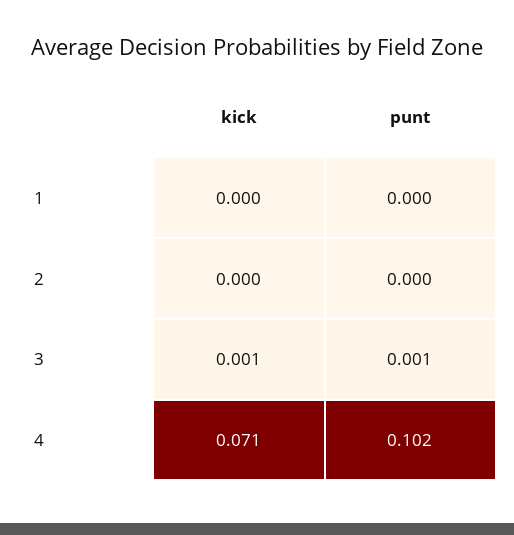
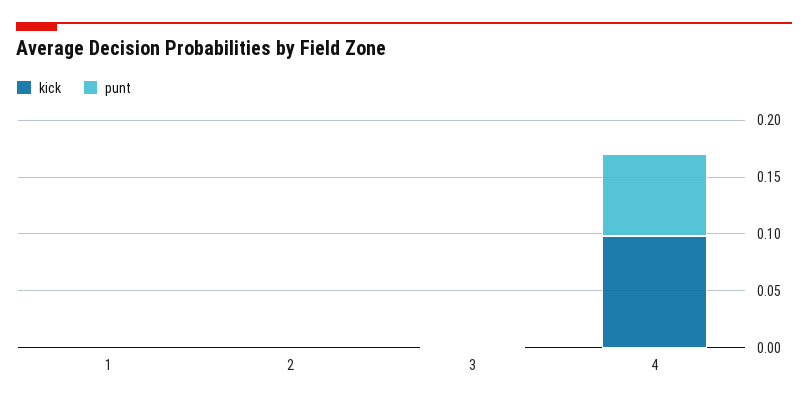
  {
    "kick": {
      "1": 0,
      "2": 0,
      "3": 0.001,
-     "4": 0.071
+     "4": 0.1
    },
    "punt": {
      "1": 0,
      "2": 0,
      "3": 0.001,
-     "4": 0.102
+     "4": 0.07
    }
  }

